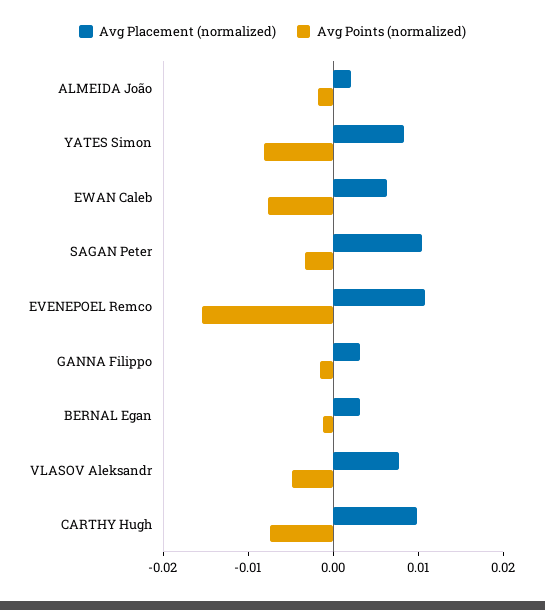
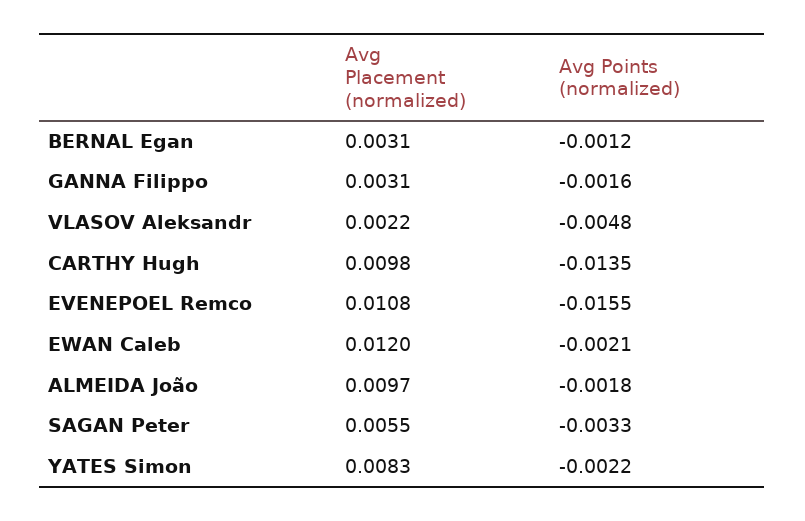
  {
    "Avg Placement (normalized)": {
-     "ALMEIDA João": 0.002,
+     "ALMEIDA João": 0.0097,
      "YATES Simon": 0.0083,
-     "EWAN Caleb": 0.006,
+     "EWAN Caleb": 0.012,
-     "SAGAN Peter": 0.01,
+     "SAGAN Peter": 0.0055,
      "EVENEPOEL Remco": 0.0108,
      "GANNA Filippo": 0.0031,
      "BERNAL Egan": 0.0031,
-     "VLASOV Aleksandr": 0.008,
+     "VLASOV Aleksandr": 0.0022,
      "CARTHY Hugh": 0.0098
    },
    "Avg Points (normalized)": {
      "ALMEIDA João": -0.0018,
-     "YATES Simon": -0.008,
+     "YATES Simon": -0.0022,
-     "EWAN Caleb": -0.008,
+     "EWAN Caleb": -0.0021,
      "SAGAN Peter": -0.0033,
      "EVENEPOEL Remco": -0.0155,
      "GANNA Filippo": -0.0016,
      "BERNAL Egan": -0.0012,
      "VLASOV Aleksandr": -0.0048,
-     "CARTHY Hugh": -0.008
+     "CARTHY Hugh": -0.0135
    }
  }

